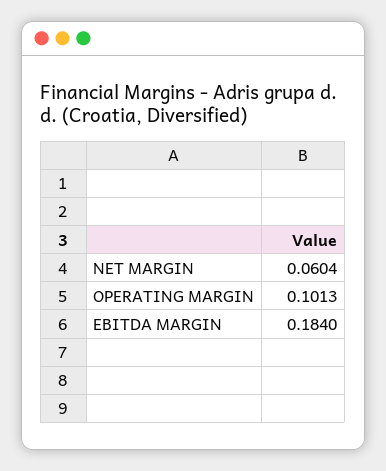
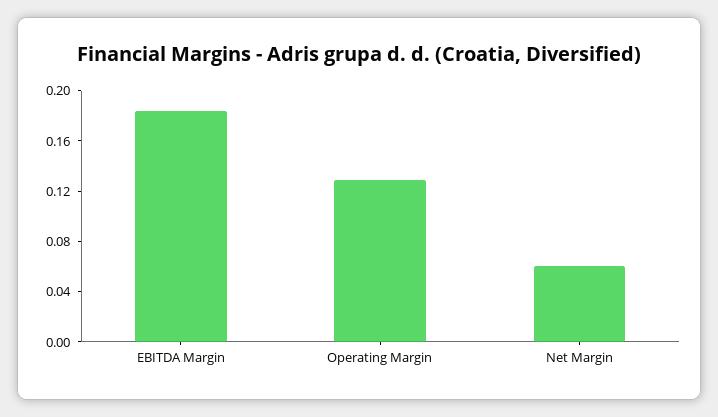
  {
    "NET MARGIN": 0.0604,
-   "OPERATING MARGIN": 0.1013,
+   "OPERATING MARGIN": 0.13,
    "EBITDA MARGIN": 0.184
  }

